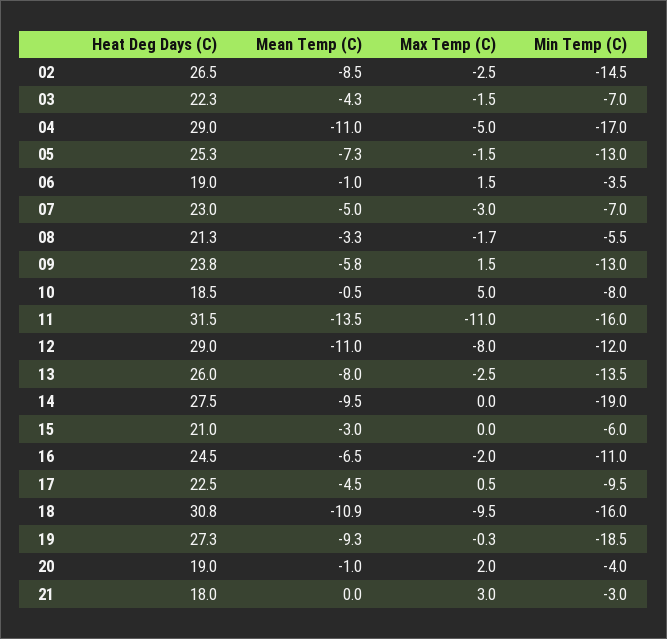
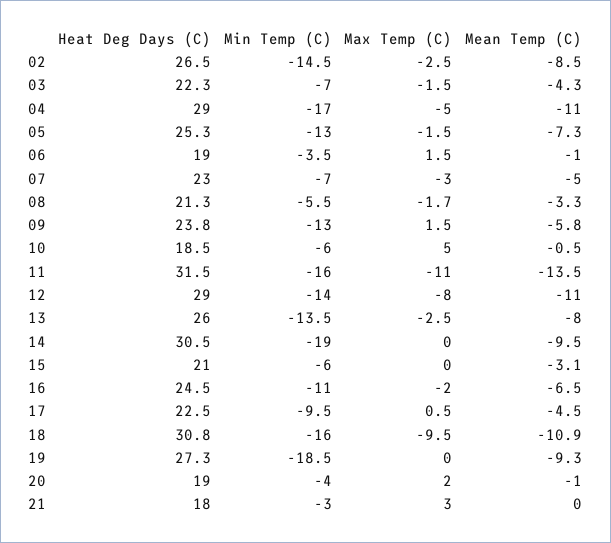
  {
    "Heat Deg Days (C)": {
      "02": 26.5,
      "03": 22.3,
      "04": 29,
      "05": 25.3,
      "06": 19,
      "07": 23,
      "08": 21.3,
      "09": 23.8,
      "10": 18.5,
      "11": 31.5,
      "12": 29,
      "13": 26,
-     "14": 27.5,
+     "14": 30.5,
      "15": 21,
      "16": 24.5,
      "17": 22.5,
      "18": 30.8,
      "19": 27.3,
      "20": 19,
      "21": 18
    },
    "Mean Temp (C)": {
      "02": -8.5,
      "03": -4.3,
      "04": -11,
      "05": -7.3,
      "06": -1,
      "07": -5,
      "08": -3.3,
      "09": -5.8,
      "10": -0.5,
      "11": -13.5,
      "12": -11,
      "13": -8,
      "14": -9.5,
-     "15": -3,
+     "15": -3.1,
      "16": -6.5,
      "17": -4.5,
      "18": -10.9,
      "19": -9.3,
      "20": -1,
      "21": 0
    },
    "Max Temp (C)": {
      "02": -2.5,
      "03": -1.5,
      "04": -5,
      "05": -1.5,
      "06": 1.5,
      "07": -3,
      "08": -1.7,
      "09": 1.5,
      "10": 5,
      "11": -11,
      "12": -8,
      "13": -2.5,
      "14": 0,
      "15": 0,
      "16": -2,
      "17": 0.5,
      "18": -9.5,
-     "19": -0.3,
+     "19": 0,
      "20": 2,
      "21": 3
    },
    "Min Temp (C)": {
      "02": -14.5,
      "03": -7,
      "04": -17,
      "05": -13,
      "06": -3.5,
      "07": -7,
      "08": -5.5,
      "09": -13,
-     "10": -8,
+     "10": -6,
      "11": -16,
-     "12": -12,
+     "12": -14,
      "13": -13.5,
      "14": -19,
      "15": -6,
      "16": -11,
      "17": -9.5,
      "18": -16,
      "19": -18.5,
      "20": -4,
      "21": -3
    }
  }

